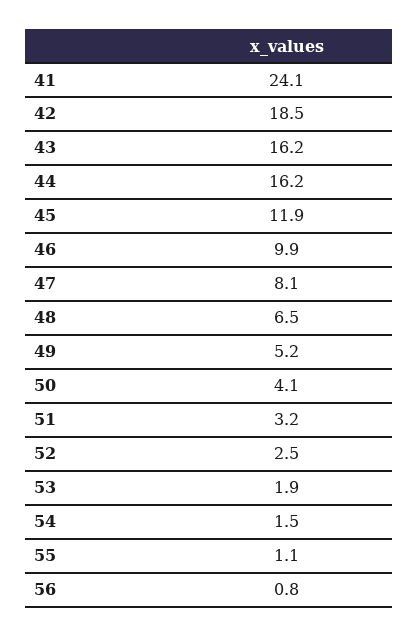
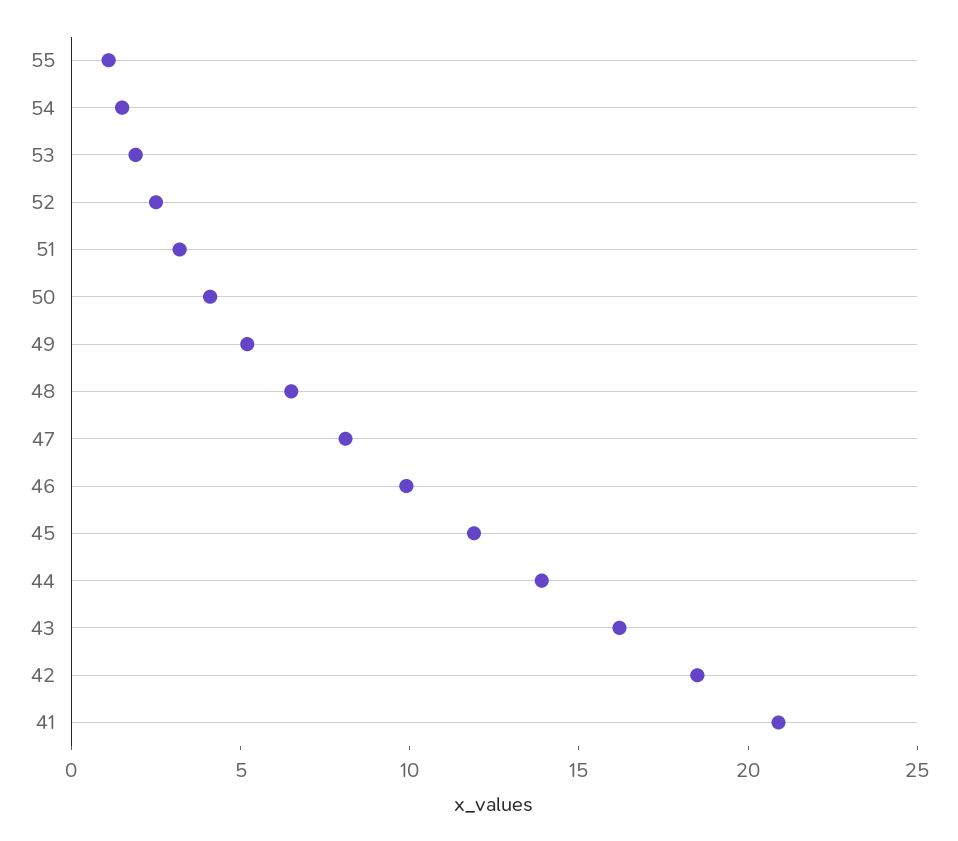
  {
-   "41": 24.1,
+   "41": 21,
    "42": 18.5,
    "43": 16.2,
-   "44": 16.2,
+   "44": 14,
    "45": 11.9,
    "46": 9.9,
    "47": 8.1,
    "48": 6.5,
    "49": 5.2,
    "50": 4.1,
    "51": 3.2,
    "52": 2.5,
    "53": 1.9,
    "54": 1.5,
-   "55": 1.1,
+   "55": 1.1
-   "56": 0.8
  }

